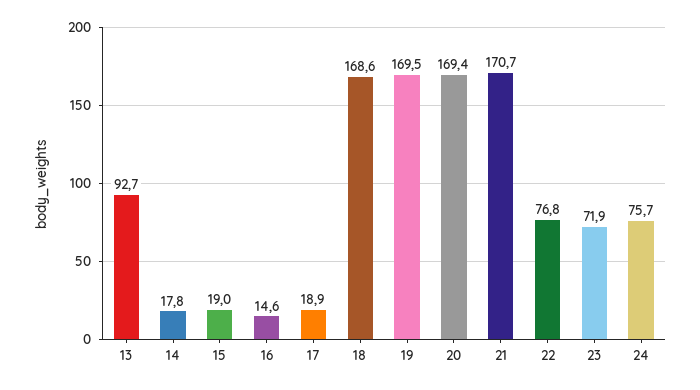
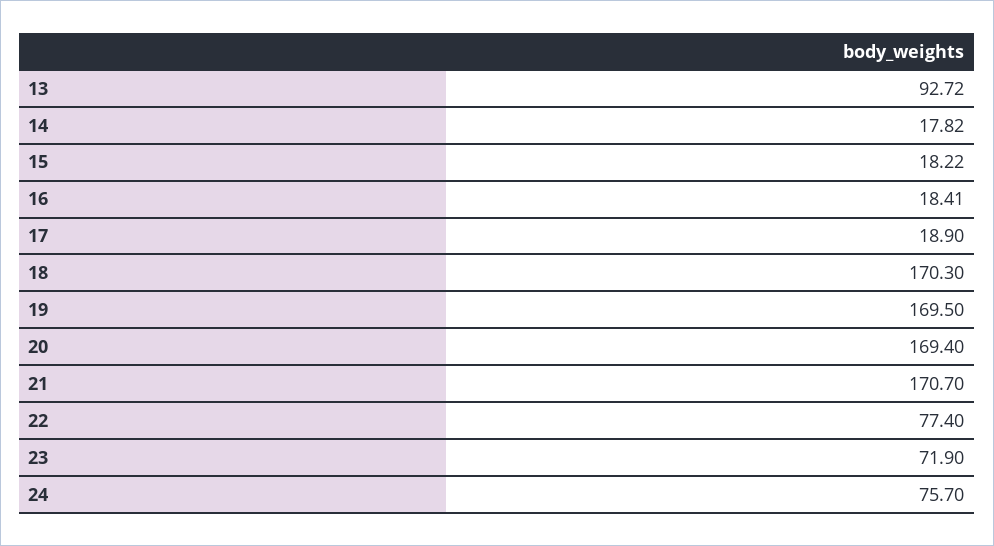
  {
    "13": 92.72,
    "14": 17.82,
-   "15": 19,
+   "15": 18.22,
-   "16": 14.6,
+   "16": 18.41,
    "17": 18.9,
-   "18": 168.6,
+   "18": 170.3,
    "19": 169.5,
    "20": 169.4,
    "21": 170.7,
-   "22": 76.8,
+   "22": 77.4,
    "23": 71.9,
    "24": 75.7
  }

